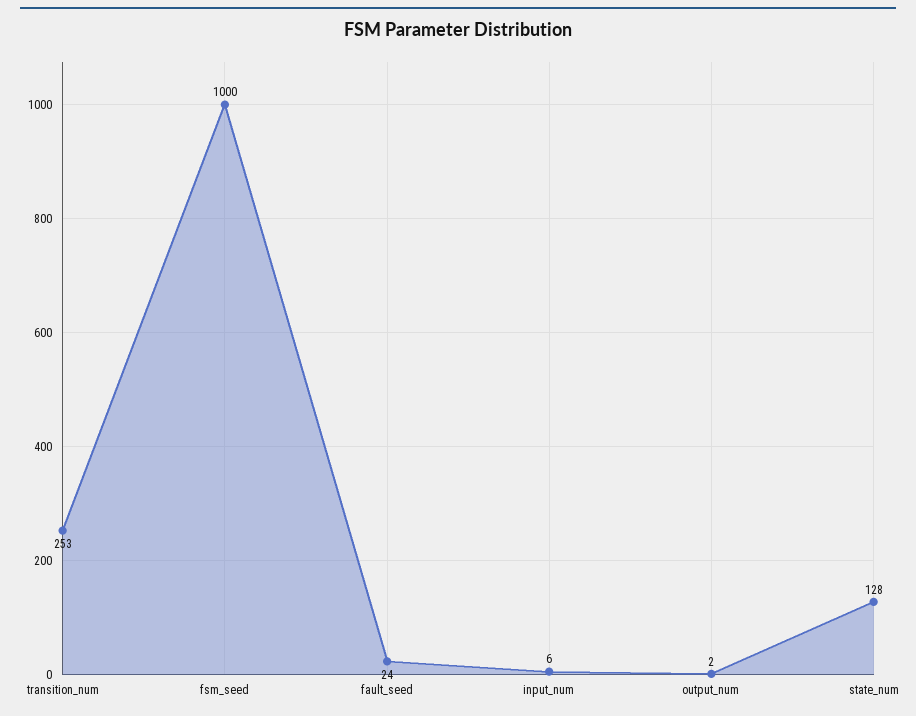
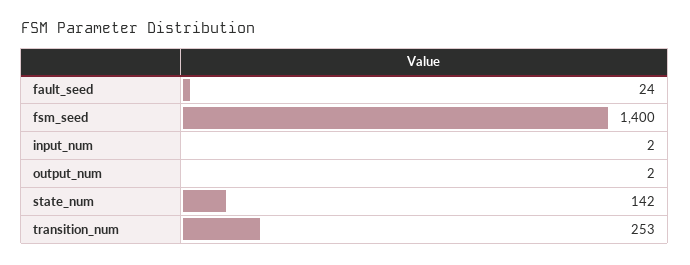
  {
    "transition_num": 253,
-   "fsm_seed": 1000,
+   "fsm_seed": 1400,
    "fault_seed": 24,
-   "input_num": 6,
+   "input_num": 2,
    "output_num": 2,
-   "state_num": 128
+   "state_num": 142
  }

